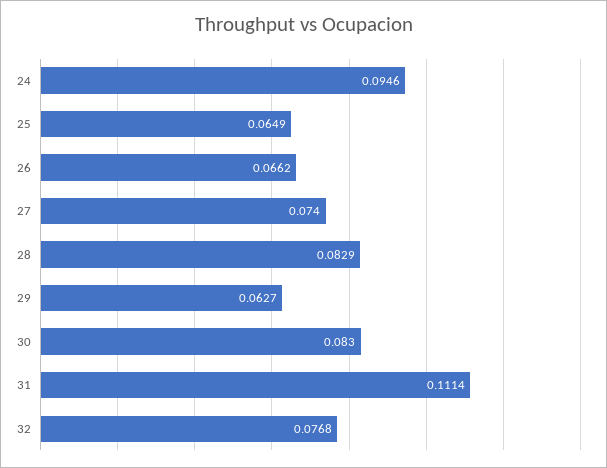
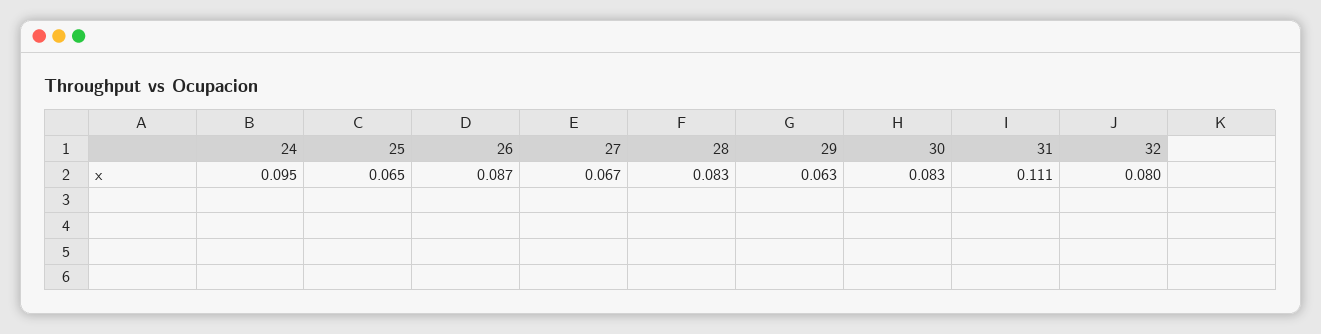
  {
    "24": 0.0946,
    "25": 0.0649,
-   "26": 0.0662,
+   "26": 0.087,
-   "27": 0.074,
+   "27": 0.067,
    "28": 0.0829,
    "29": 0.0627,
    "30": 0.083,
    "31": 0.1114,
-   "32": 0.0768
+   "32": 0.08
  }

